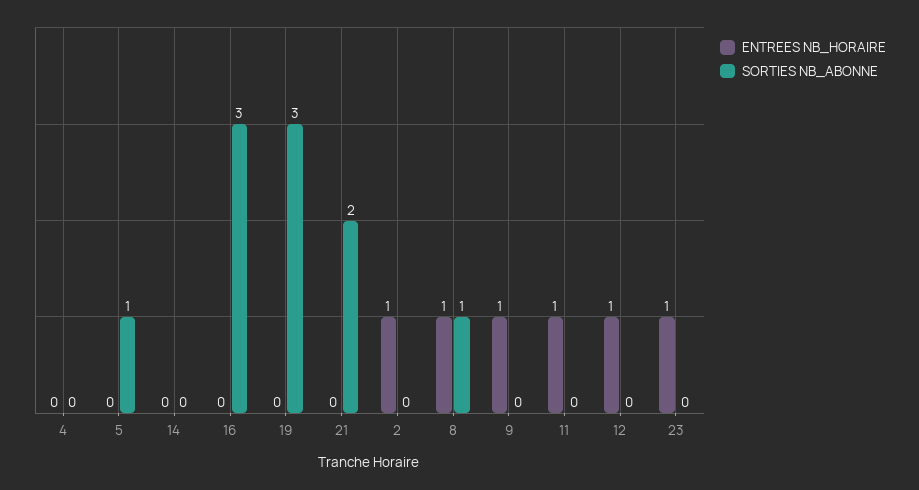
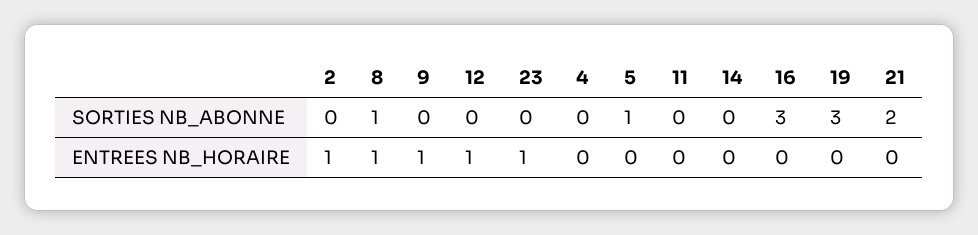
  {
    "ENTREES NB_HORAIRE": {
      "4": 0,
      "5": 0,
      "14": 0,
      "16": 0,
      "19": 0,
      "21": 0,
      "2": 1,
      "8": 1,
      "9": 1,
-     "11": 1,
+     "11": 0,
      "12": 1,
      "23": 1
    },
    "SORTIES NB_ABONNE": {
      "4": 0,
      "5": 1,
      "14": 0,
      "16": 3,
      "19": 3,
      "21": 2,
      "2": 0,
      "8": 1,
      "9": 0,
      "11": 0,
      "12": 0,
      "23": 0
    }
  }

